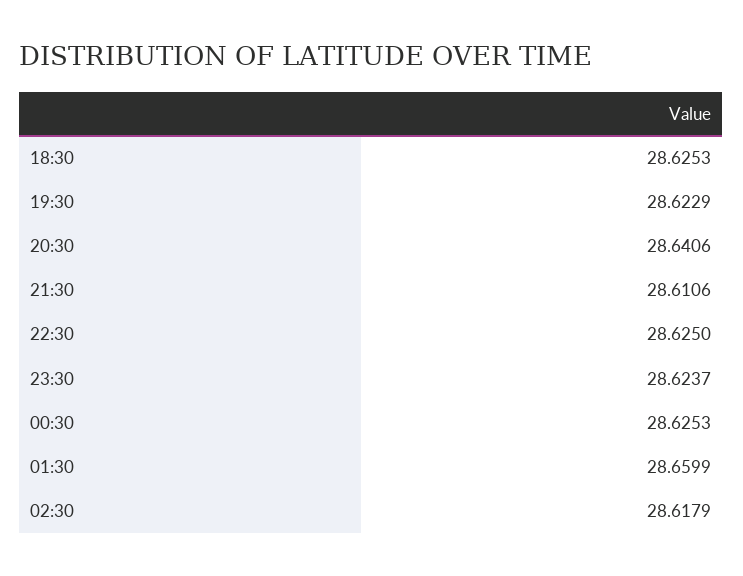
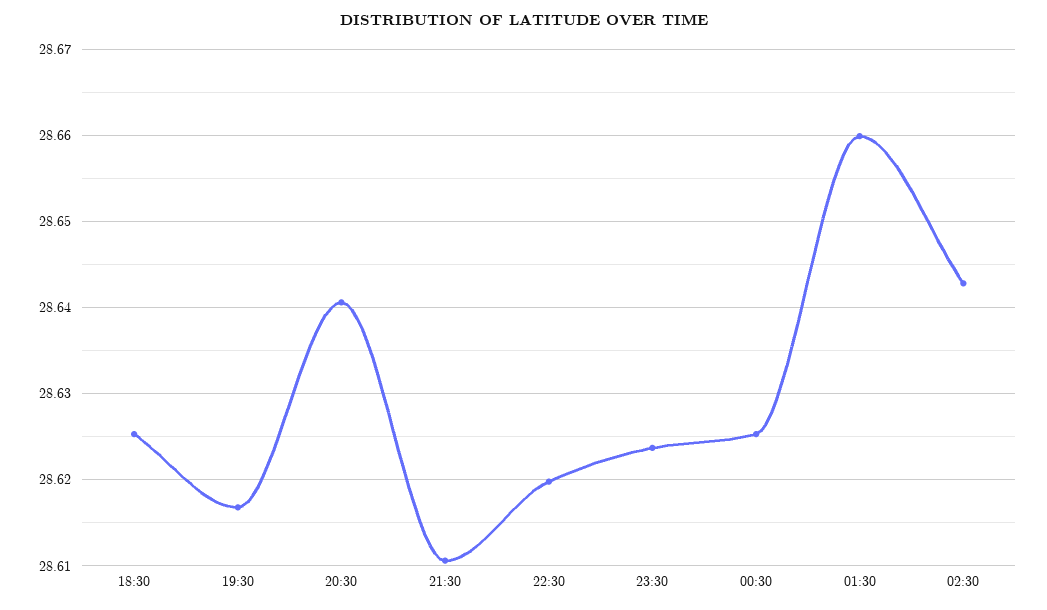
  {
    "18:30": 28.6253,
-   "19:30": 28.6229,
+   "19:30": 28.617,
    "20:30": 28.6406,
    "21:30": 28.6106,
-   "22:30": 28.625,
+   "22:30": 28.62,
    "23:30": 28.6237,
    "00:30": 28.6253,
    "01:30": 28.6599,
-   "02:30": 28.6179
+   "02:30": 28.643
  }

